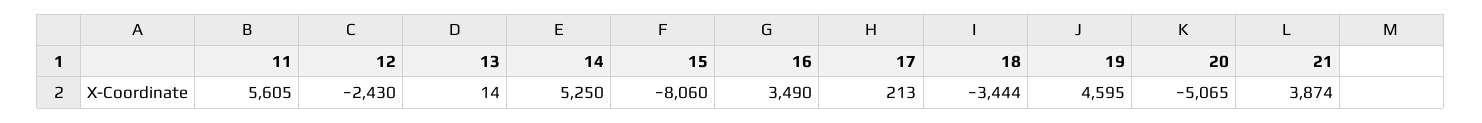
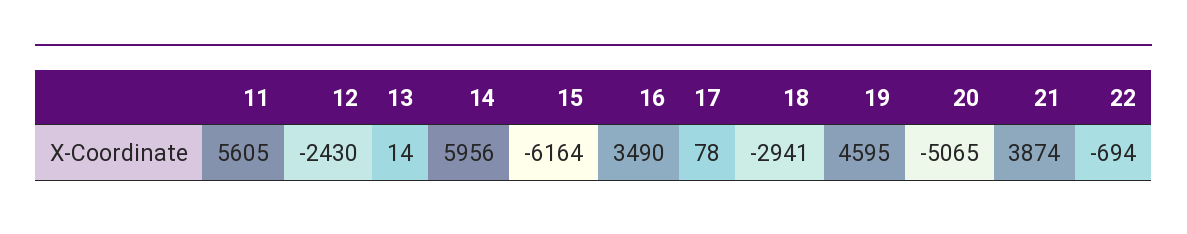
  {
    "11": 5605,
    "12": -2430,
    "13": 14,
-   "14": 5250,
+   "14": 5956,
-   "15": -8060,
+   "15": -6164,
    "16": 3490,
-   "17": 213,
+   "17": 78,
-   "18": -3444,
+   "18": -2941,
    "19": 4595,
    "20": -5065,
-   "21": 3874
+   "21": 3874,
+   "22": -694
  }

